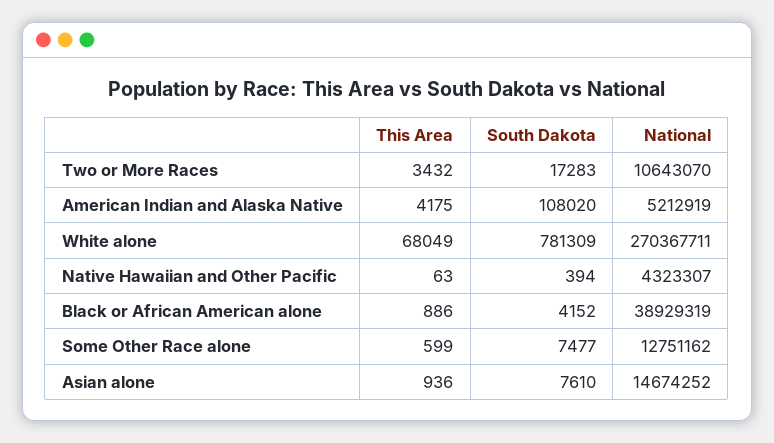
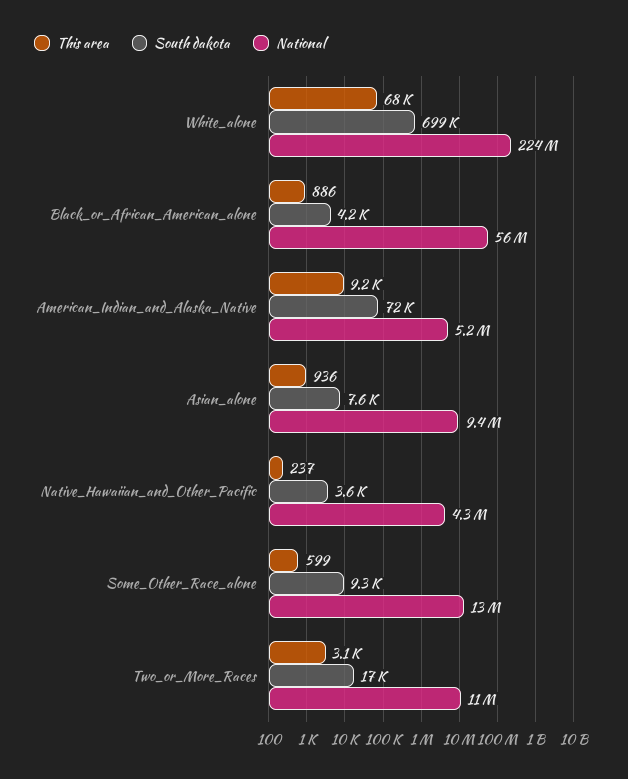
  {
    "This Area": {
-     "Two or More Races": 3432,
+     "Two or More Races": 3100,
-     "American Indian and Alaska Native": 4175,
+     "American Indian and Alaska Native": 9200,
      "White alone": 68049,
-     "Native Hawaiian and Other Pacific": 63,
+     "Native Hawaiian and Other Pacific": 237,
      "Black or African American alone": 886,
      "Some Other Race alone": 599,
      "Asian alone": 936
    },
    "South Dakota": {
      "Two or More Races": 17283,
-     "American Indian and Alaska Native": 108020,
+     "American Indian and Alaska Native": 72000,
-     "White alone": 781309,
+     "White alone": 699000,
-     "Native Hawaiian and Other Pacific": 394,
+     "Native Hawaiian and Other Pacific": 3600,
      "Black or African American alone": 4152,
-     "Some Other Race alone": 7477,
+     "Some Other Race alone": 9300,
      "Asian alone": 7610
    },
    "National": {
      "Two or More Races": 10643070,
      "American Indian and Alaska Native": 5212919,
-     "White alone": 270367711,
+     "White alone": 224000000,
      "Native Hawaiian and Other Pacific": 4323307,
-     "Black or African American alone": 38929319,
+     "Black or African American alone": 56000000,
      "Some Other Race alone": 12751162,
-     "Asian alone": 14674252
+     "Asian alone": 9400000
    }
  }

